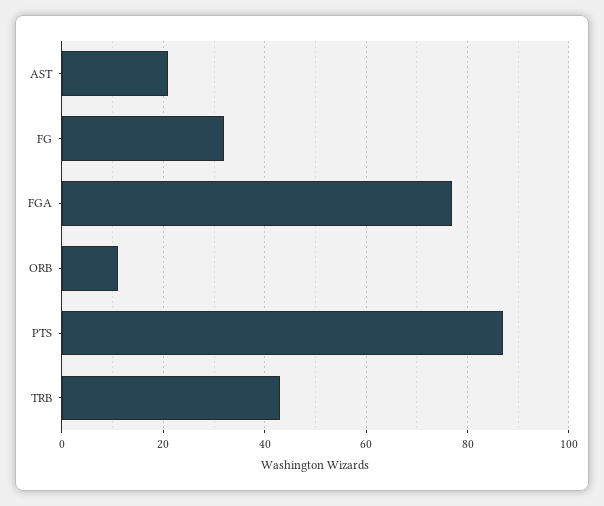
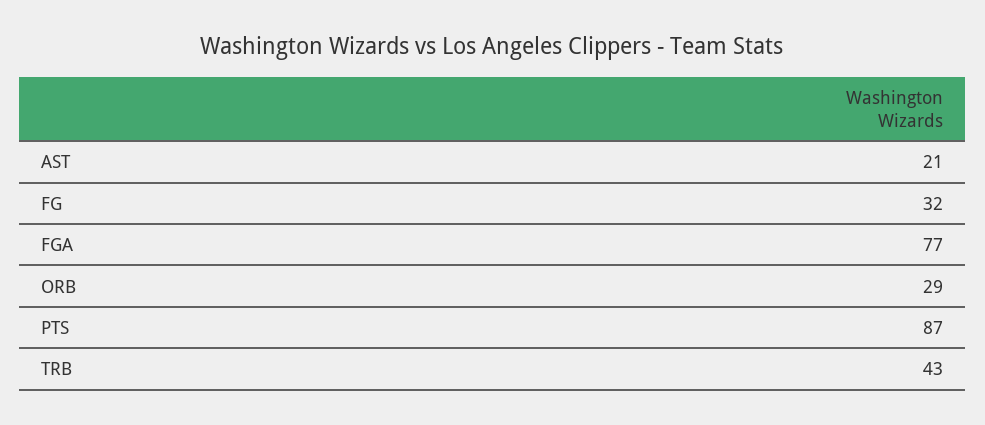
  {
    "AST": 21,
    "FG": 32,
    "FGA": 77,
-   "ORB": 10,
+   "ORB": 29,
    "PTS": 87,
    "TRB": 43
  }

